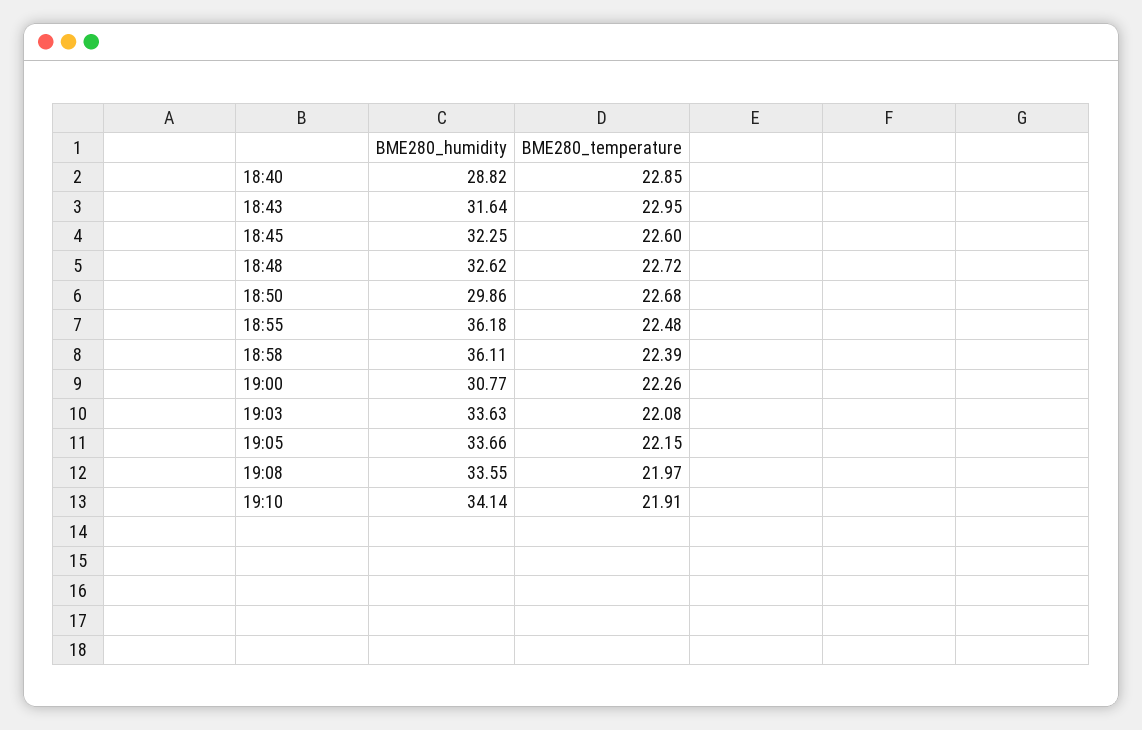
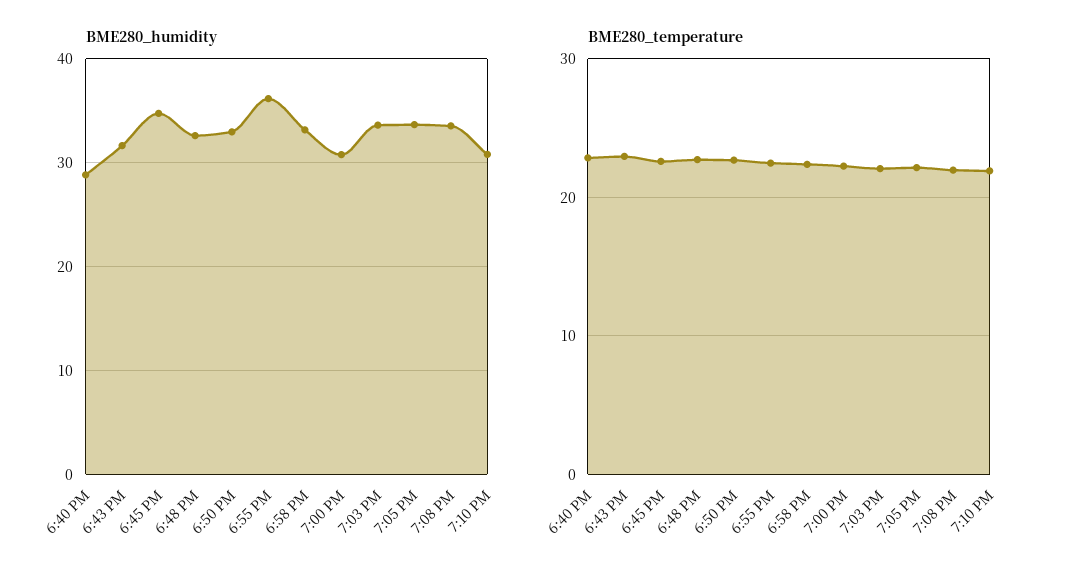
  {
    "BME280_humidity": {
      "18:40": 28.82,
      "18:43": 31.64,
-     "18:45": 32.25,
+     "18:45": 35,
      "18:48": 32.62,
-     "18:50": 29.86,
+     "18:50": 33,
      "18:55": 36.18,
-     "18:58": 36.11,
+     "18:58": 33,
      "19:00": 30.77,
      "19:03": 33.63,
      "19:05": 33.66,
      "19:08": 33.55,
-     "19:10": 34.14
+     "19:10": 31
    },
    "BME280_temperature": {
      "18:40": 22.85,
      "18:43": 22.95,
      "18:45": 22.6,
      "18:48": 22.72,
      "18:50": 22.68,
      "18:55": 22.48,
      "18:58": 22.39,
      "19:00": 22.26,
      "19:03": 22.08,
      "19:05": 22.15,
      "19:08": 21.97,
      "19:10": 21.91
    }
  }

